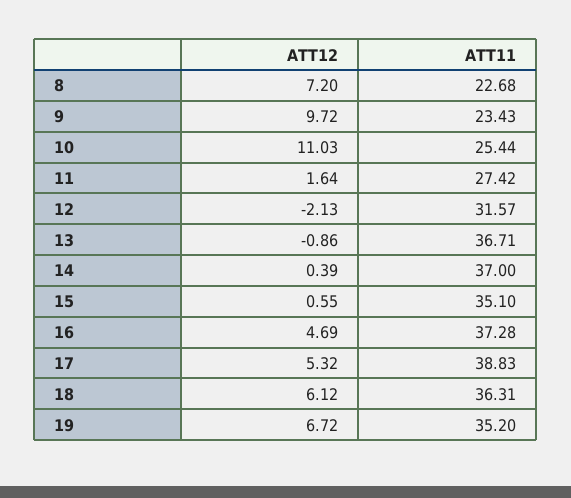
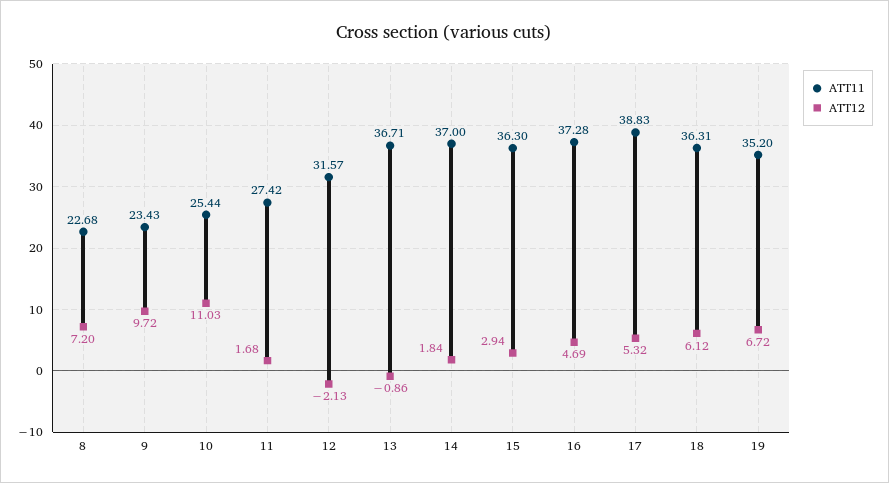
  {
    "ATT12": {
      "8": 7.2,
      "9": 9.72,
      "10": 11.03,
-     "11": 1.64,
+     "11": 1.68,
      "12": -2.13,
      "13": -0.86,
-     "14": 0.39,
+     "14": 1.84,
-     "15": 0.55,
+     "15": 2.94,
      "16": 4.69,
      "17": 5.32,
      "18": 6.12,
      "19": 6.72
    },
    "ATT11": {
      "8": 22.68,
      "9": 23.43,
      "10": 25.44,
      "11": 27.42,
      "12": 31.57,
      "13": 36.71,
      "14": 37,
-     "15": 35.1,
+     "15": 36.3,
      "16": 37.28,
      "17": 38.83,
      "18": 36.31,
      "19": 35.2
    }
  }

